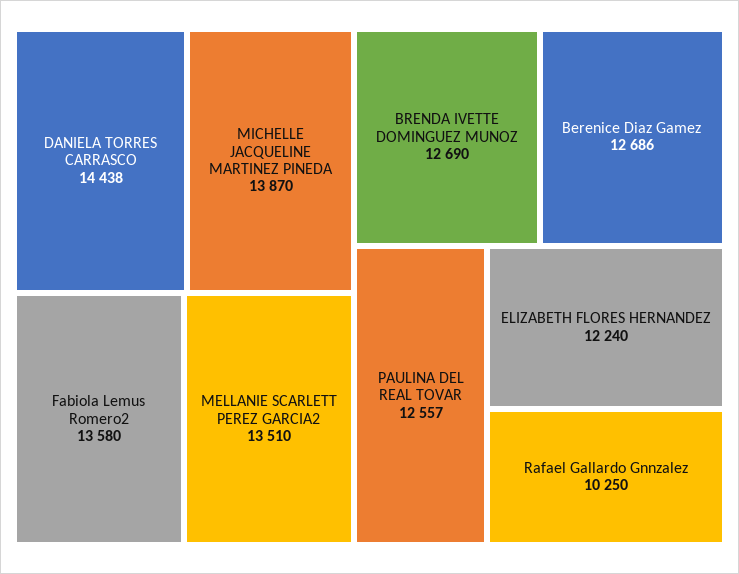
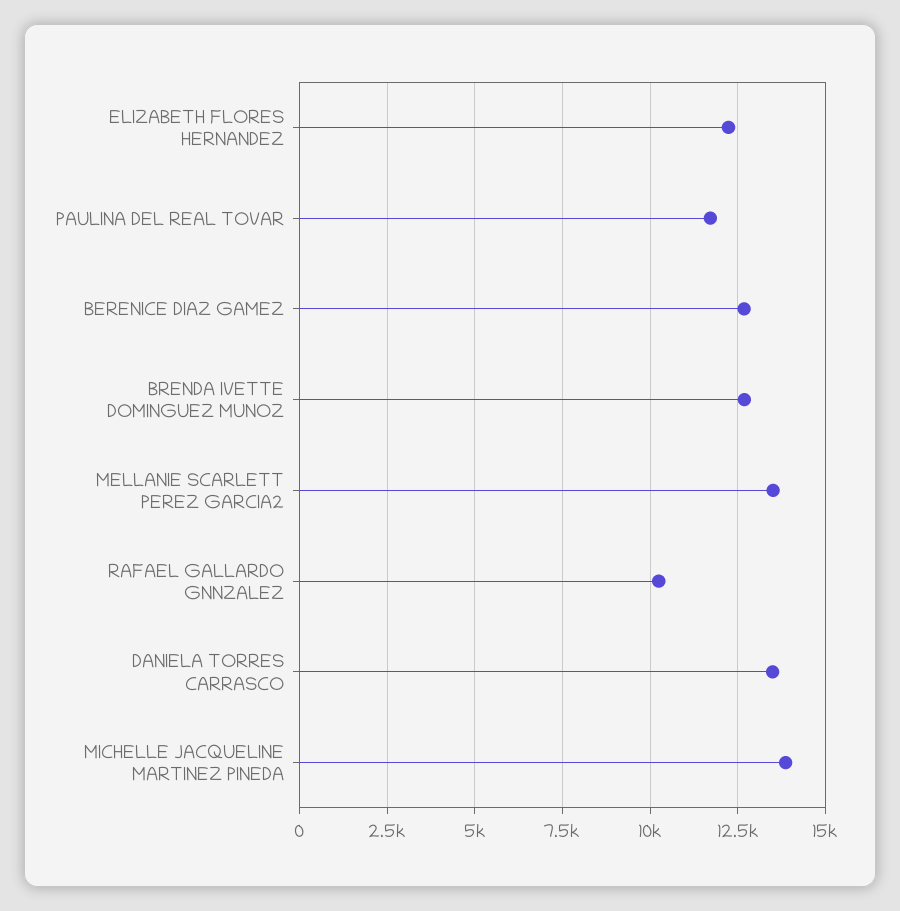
  {
-   "DANIELA TORRES CARRASCO": 14438,
+   "DANIELA TORRES CARRASCO": 13500,
    "MICHELLE JACQUELINE MARTINEZ PINEDA": 13870,
-   "Fabiola Lemus Romero2": 13580,
    "MELLANIE SCARLETT PEREZ GARCIA2": 13510,
    "BRENDA IVETTE DOMINGUEZ MUNOZ": 12690,
    "Berenice Diaz Gamez": 12686,
-   "PAULINA DEL REAL TOVAR": 12557,
+   "PAULINA DEL REAL TOVAR": 11750,
    "ELIZABETH FLORES HERNANDEZ": 12240,
    "Rafael Gallardo Gnnzalez": 10250
  }

